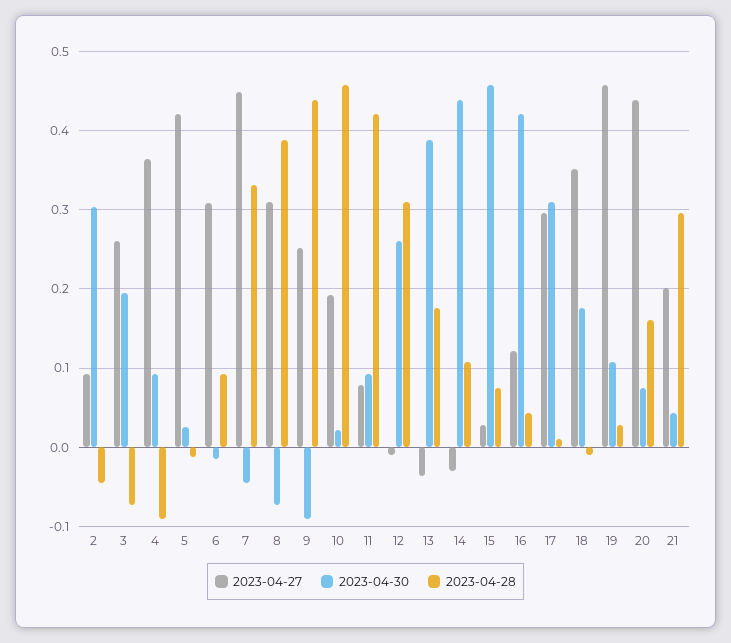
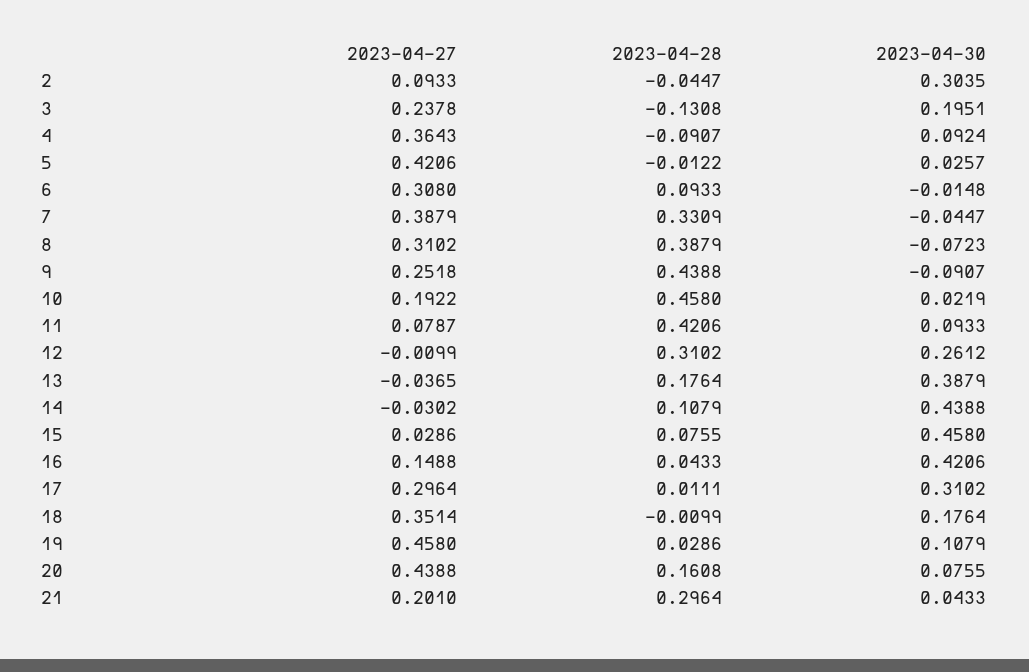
  {
    "2023-04-27": {
      "2": 0.0933,
-     "3": 0.26,
+     "3": 0.2378,
      "4": 0.3643,
      "5": 0.4206,
      "6": 0.308,
-     "7": 0.45,
+     "7": 0.3879,
      "8": 0.3102,
      "9": 0.2518,
      "10": 0.1922,
      "11": 0.0787,
      "12": -0.0099,
      "13": -0.0365,
      "14": -0.0302,
      "15": 0.0286,
-     "16": 0.12,
+     "16": 0.1488,
      "17": 0.2964,
      "18": 0.3514,
      "19": 0.458,
      "20": 0.4388,
      "21": 0.201
    },
    "2023-04-30": {
      "2": 0.3035,
      "3": 0.1951,
      "4": 0.0924,
      "5": 0.0257,
      "6": -0.0148,
      "7": -0.0447,
      "8": -0.0723,
      "9": -0.0907,
      "10": 0.0219,
      "11": 0.0933,
      "12": 0.2612,
      "13": 0.3879,
      "14": 0.4388,
      "15": 0.458,
      "16": 0.4206,
      "17": 0.3102,
      "18": 0.1764,
      "19": 0.1079,
      "20": 0.0755,
      "21": 0.0433
    },
    "2023-04-28": {
      "2": -0.0447,
-     "3": -0.07,
+     "3": -0.1308,
      "4": -0.0907,
      "5": -0.0122,
      "6": 0.0933,
      "7": 0.3309,
      "8": 0.3879,
      "9": 0.4388,
      "10": 0.458,
      "11": 0.4206,
      "12": 0.3102,
      "13": 0.1764,
      "14": 0.1079,
      "15": 0.0755,
      "16": 0.0433,
      "17": 0.0111,
      "18": -0.0099,
      "19": 0.0286,
      "20": 0.1608,
      "21": 0.2964
    }
  }

